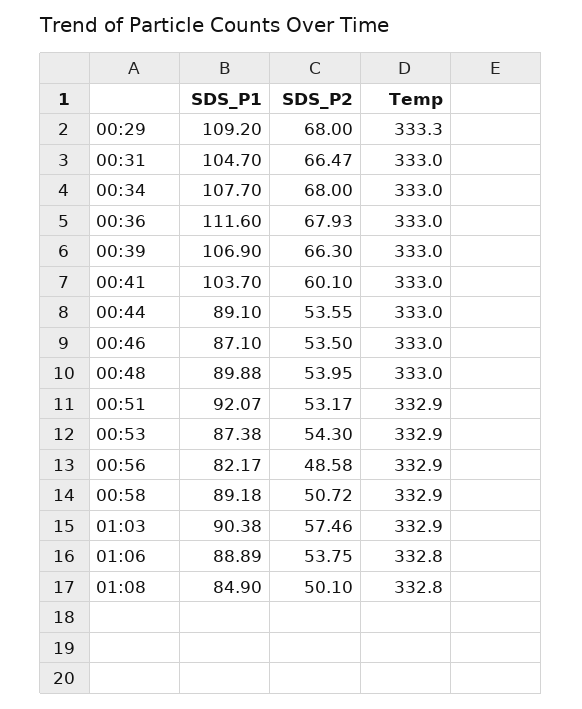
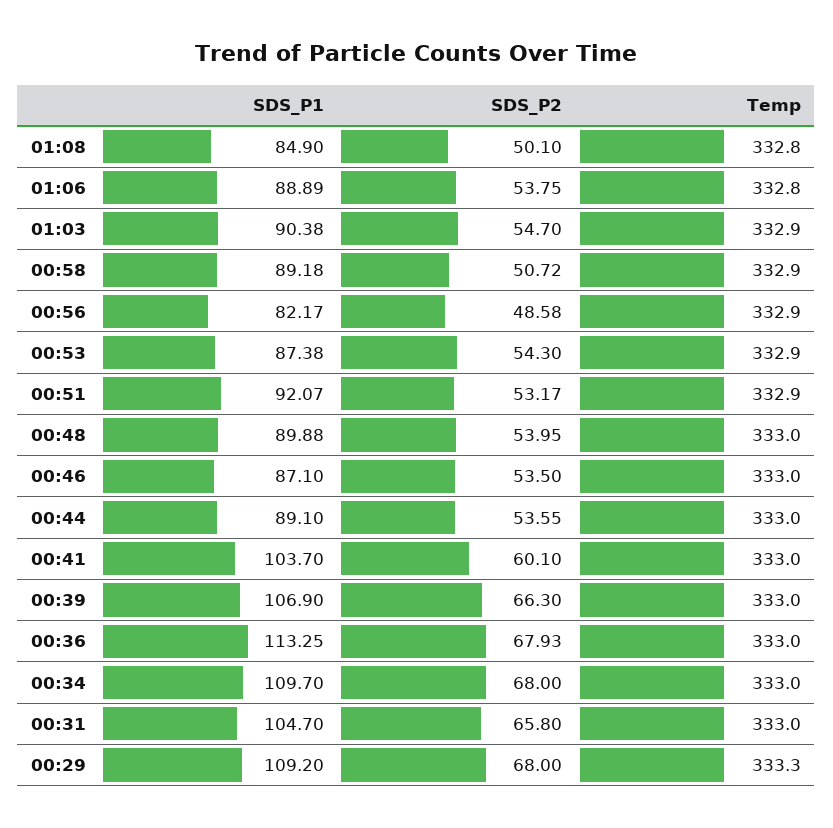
  {
    "SDS_P1": {
      "00:29": 109.2,
      "00:31": 104.7,
-     "00:34": 107.7,
+     "00:34": 109.7,
-     "00:36": 111.6,
+     "00:36": 113.25,
      "00:39": 106.9,
      "00:41": 103.7,
      "00:44": 89.1,
      "00:46": 87.1,
      "00:48": 89.88,
      "00:51": 92.07,
      "00:53": 87.38,
      "00:56": 82.17,
      "00:58": 89.18,
      "01:03": 90.38,
      "01:06": 88.89,
      "01:08": 84.9
    },
    "SDS_P2": {
      "00:29": 68,
-     "00:31": 66.47,
+     "00:31": 65.8,
      "00:34": 68,
      "00:36": 67.93,
      "00:39": 66.3,
      "00:41": 60.1,
      "00:44": 53.55,
      "00:46": 53.5,
      "00:48": 53.95,
      "00:51": 53.17,
      "00:53": 54.3,
      "00:56": 48.58,
      "00:58": 50.72,
-     "01:03": 57.46,
+     "01:03": 54.7,
      "01:06": 53.75,
      "01:08": 50.1
    },
    "Temp": {
      "00:29": 333.3,
      "00:31": 333,
      "00:34": 333,
      "00:36": 333,
      "00:39": 333,
      "00:41": 333,
      "00:44": 333,
      "00:46": 333,
      "00:48": 333,
      "00:51": 332.9,
      "00:53": 332.9,
      "00:56": 332.9,
      "00:58": 332.9,
      "01:03": 332.9,
      "01:06": 332.8,
      "01:08": 332.8
    }
  }

